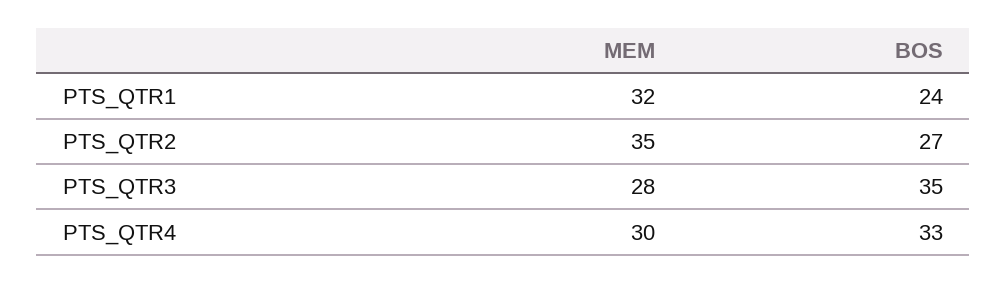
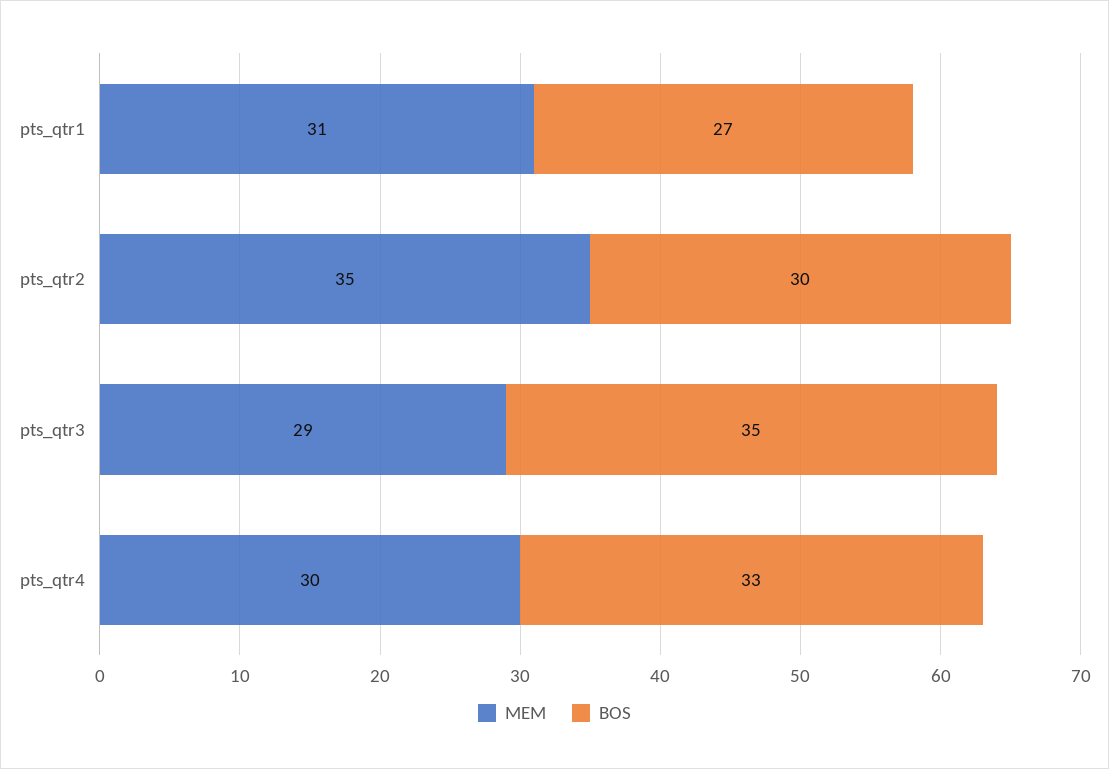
  {
    "MEM": {
-     "PTS_QTR1": 32,
+     "PTS_QTR1": 31,
      "PTS_QTR2": 35,
-     "PTS_QTR3": 28,
+     "PTS_QTR3": 29,
      "PTS_QTR4": 30
    },
    "BOS": {
-     "PTS_QTR1": 24,
+     "PTS_QTR1": 27,
-     "PTS_QTR2": 27,
+     "PTS_QTR2": 30,
      "PTS_QTR3": 35,
      "PTS_QTR4": 33
    }
  }

